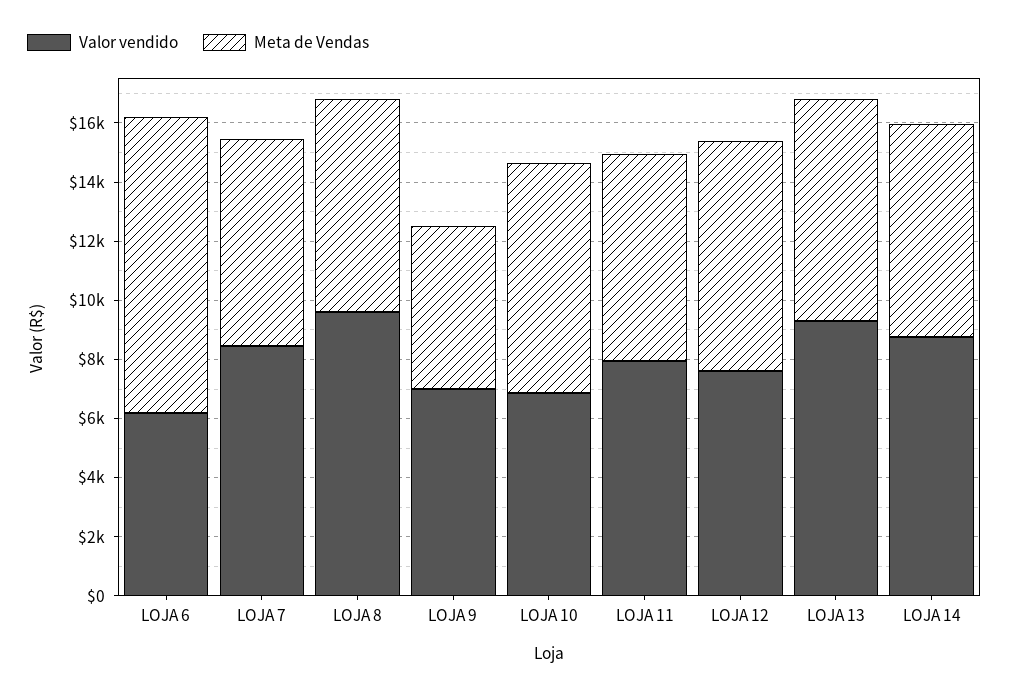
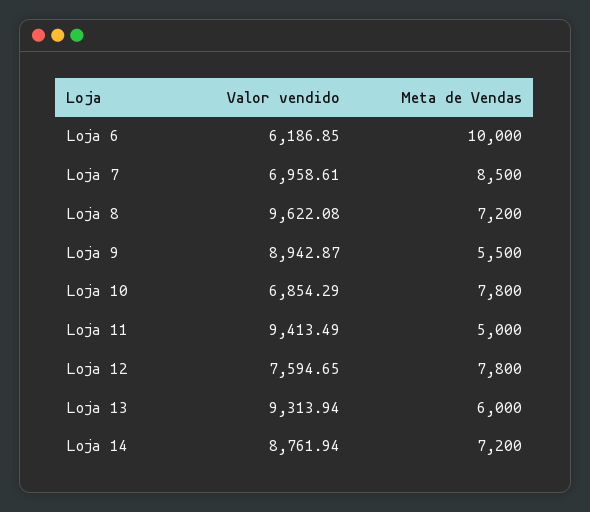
  {
    "Valor vendido": {
      "LOJA 6": 6186.85,
-     "LOJA 7": 8500,
+     "LOJA 7": 6958.61,
      "LOJA 8": 9622.08,
-     "LOJA 9": 7000,
+     "LOJA 9": 8942.87,
      "LOJA 10": 6854.29,
-     "LOJA 11": 8000,
+     "LOJA 11": 9413.49,
      "LOJA 12": 7594.65,
      "LOJA 13": 9313.94,
      "LOJA 14": 8761.94
    },
    "Meta de Vendas": {
      "LOJA 6": 10000,
-     "LOJA 7": 7000,
+     "LOJA 7": 8500,
      "LOJA 8": 7200,
      "LOJA 9": 5500,
      "LOJA 10": 7800,
-     "LOJA 11": 7000,
+     "LOJA 11": 5000,
      "LOJA 12": 7800,
-     "LOJA 13": 7500,
+     "LOJA 13": 6000,
      "LOJA 14": 7200
    }
  }

